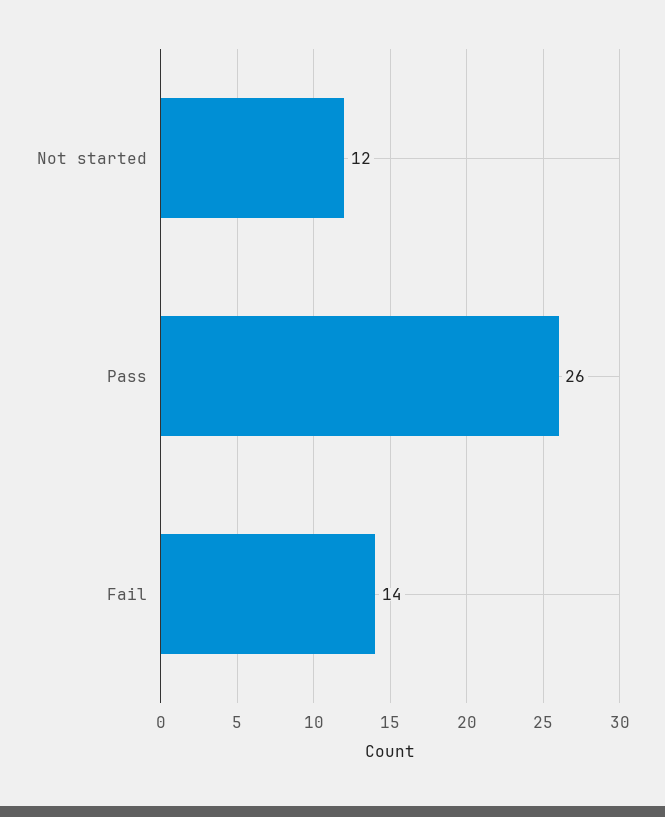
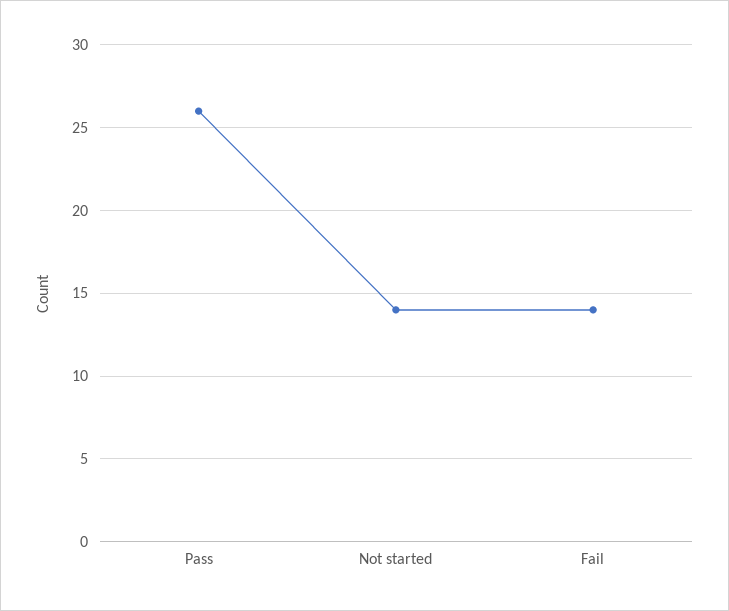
  {
-   "Not started": 12,
+   "Not started": 14,
    "Pass": 26,
    "Fail": 14
  }

